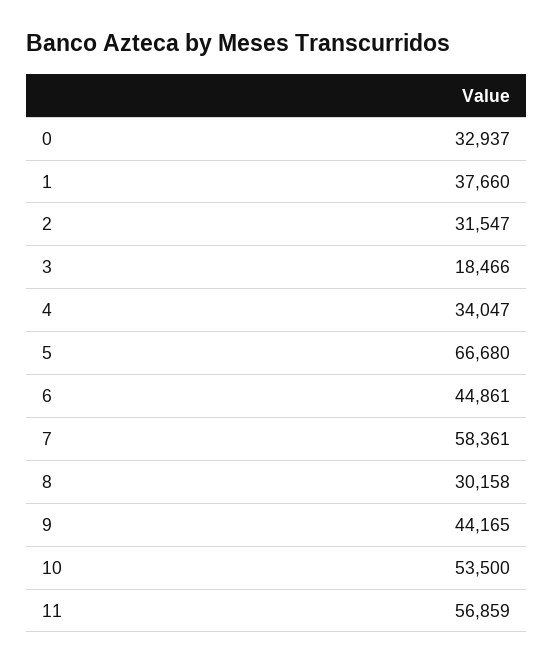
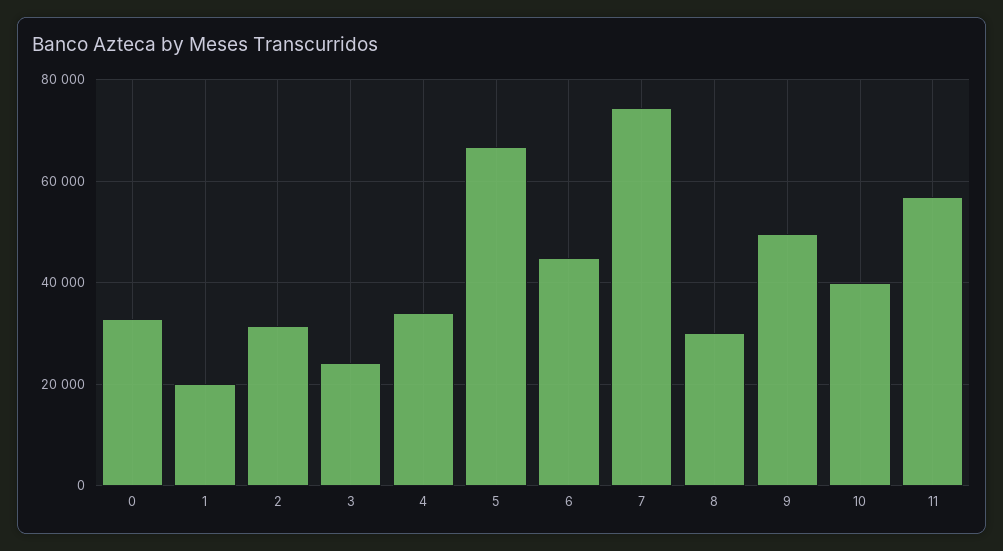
  {
    "0": 32937,
-   "1": 37660,
+   "1": 20000,
    "2": 31547,
-   "3": 18466,
+   "3": 24000,
    "4": 34047,
    "5": 66680,
    "6": 44861,
-   "7": 58361,
+   "7": 74000,
    "8": 30158,
-   "9": 44165,
+   "9": 50000,
-   "10": 53500,
+   "10": 40000,
    "11": 56859
  }

